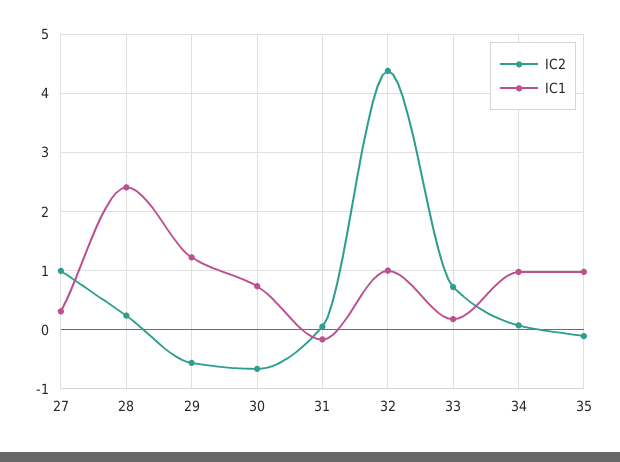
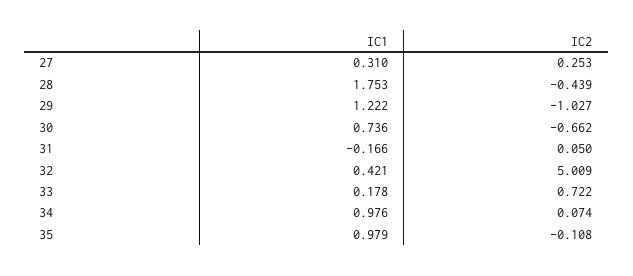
  {
    "IC2": {
-     "27": 1,
+     "27": 0.253,
-     "28": 0.2,
+     "28": -0.439,
-     "29": -0.6,
+     "29": -1.027,
      "30": -0.662,
      "31": 0.05,
-     "32": 4.4,
+     "32": 5.009,
      "33": 0.722,
      "34": 0.074,
      "35": -0.108
    },
    "IC1": {
      "27": 0.31,
-     "28": 2.4,
+     "28": 1.753,
      "29": 1.222,
      "30": 0.736,
      "31": -0.166,
-     "32": 1,
+     "32": 0.421,
      "33": 0.178,
      "34": 0.976,
      "35": 0.979
    }
  }

